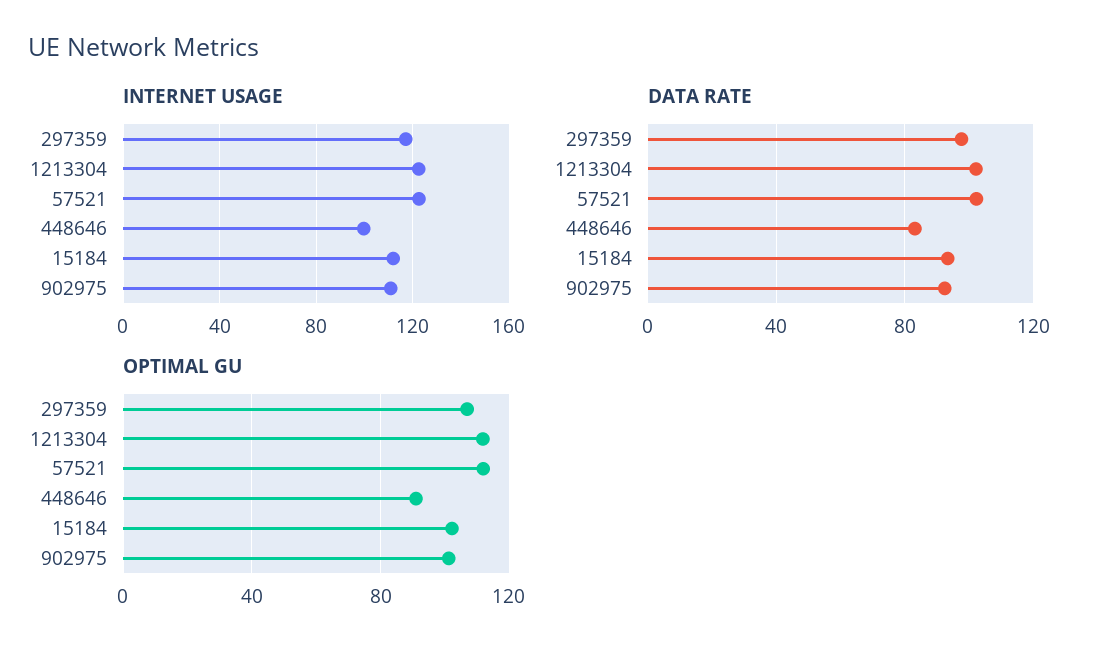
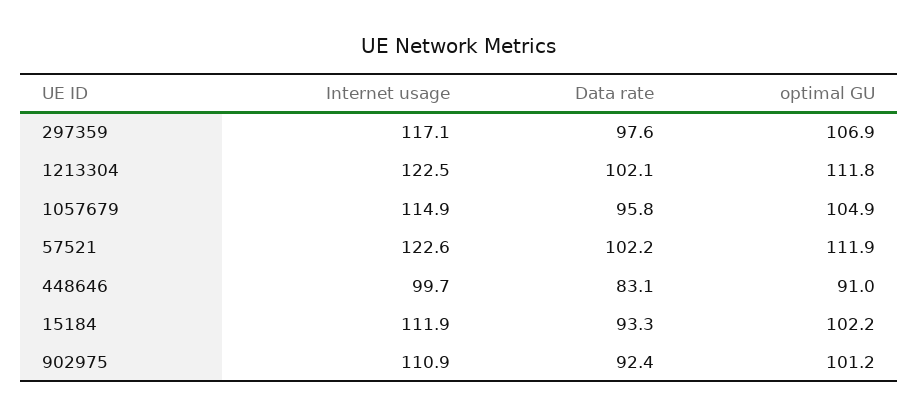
  {
    "INTERNET USAGE": {
      "297359": 117.1,
      "1213304": 122.5,
      "57521": 122.6,
      "448646": 99.7,
      "15184": 111.9,
-     "902975": 110.9
+     "902975": 110.9,
+     "1057679": 114.9
    },
    "DATA RATE": {
      "297359": 97.6,
      "1213304": 102.1,
      "57521": 102.2,
      "448646": 83.1,
      "15184": 93.3,
-     "902975": 92.4
+     "902975": 92.4,
+     "1057679": 95.8
    },
    "OPTIMAL GU": {
      "297359": 106.9,
      "1213304": 111.8,
      "57521": 111.9,
      "448646": 91,
      "15184": 102.2,
-     "902975": 101.2
+     "902975": 101.2,
+     "1057679": 104.9
    }
  }

